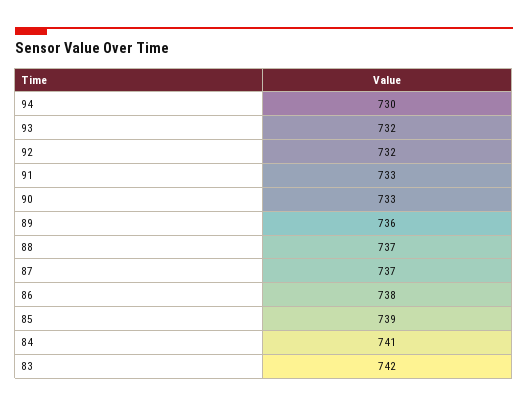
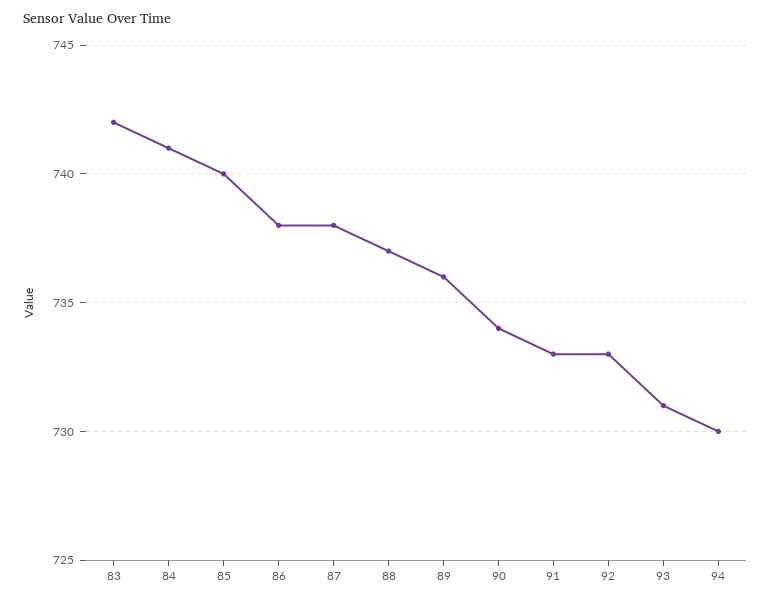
  {
    "94": 730,
-   "93": 732,
+   "93": 731,
-   "92": 732,
+   "92": 733,
    "91": 733,
-   "90": 733,
+   "90": 734,
    "89": 736,
    "88": 737,
-   "87": 737,
+   "87": 738,
    "86": 738,
-   "85": 739,
+   "85": 740,
    "84": 741,
    "83": 742
  }

